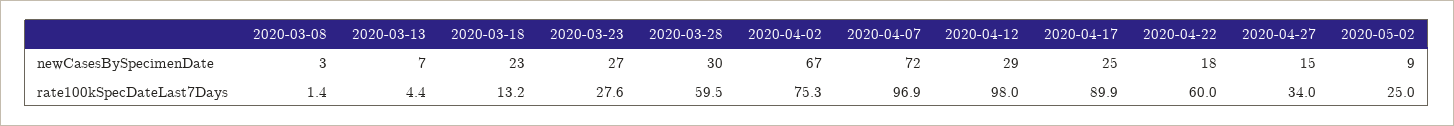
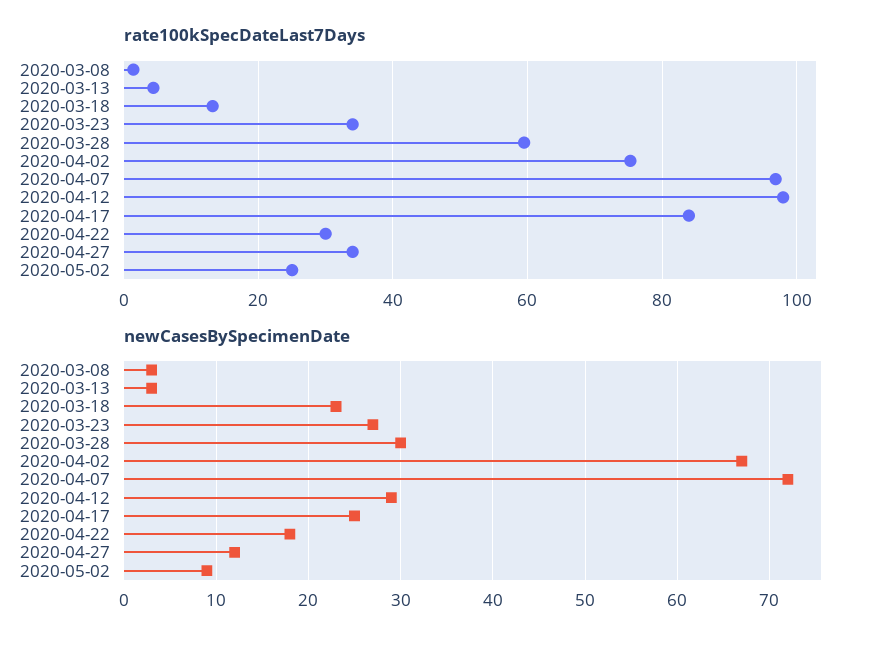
  {
    "newCasesBySpecimenDate": {
      "2020-03-08": 3,
-     "2020-03-13": 7,
+     "2020-03-13": 3,
      "2020-03-18": 23,
      "2020-03-23": 27,
      "2020-03-28": 30,
      "2020-04-02": 67,
      "2020-04-07": 72,
      "2020-04-12": 29,
      "2020-04-17": 25,
      "2020-04-22": 18,
-     "2020-04-27": 15,
+     "2020-04-27": 12,
      "2020-05-02": 9
    },
    "rate100kSpecDateLast7Days": {
      "2020-03-08": 1.4,
      "2020-03-13": 4.4,
      "2020-03-18": 13.2,
-     "2020-03-23": 27.6,
+     "2020-03-23": 34,
      "2020-03-28": 59.5,
      "2020-04-02": 75.3,
      "2020-04-07": 96.9,
      "2020-04-12": 98,
-     "2020-04-17": 89.9,
+     "2020-04-17": 84,
-     "2020-04-22": 60,
+     "2020-04-22": 30,
      "2020-04-27": 34,
      "2020-05-02": 25
    }
  }

